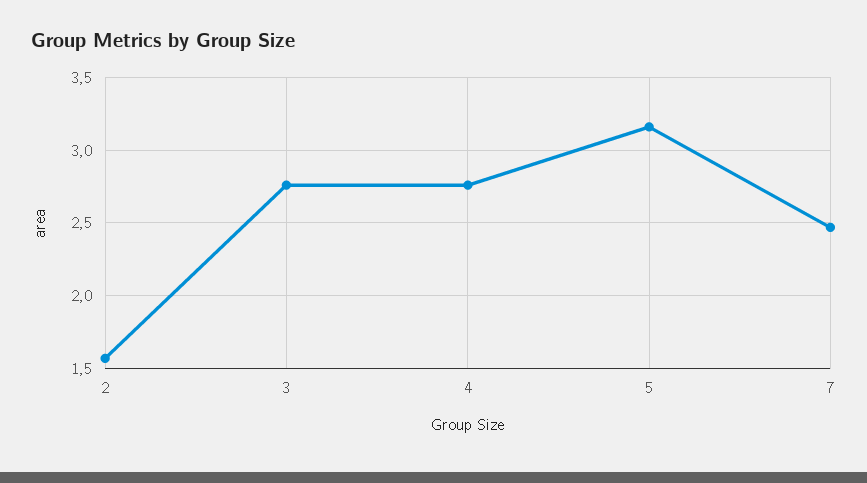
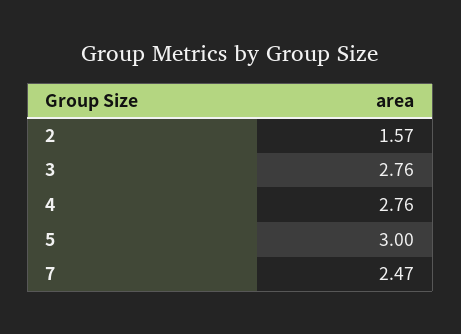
  {
    "2": 1.57,
    "3": 2.76,
    "4": 2.76,
-   "5": 3.15,
+   "5": 3,
    "7": 2.47
  }

